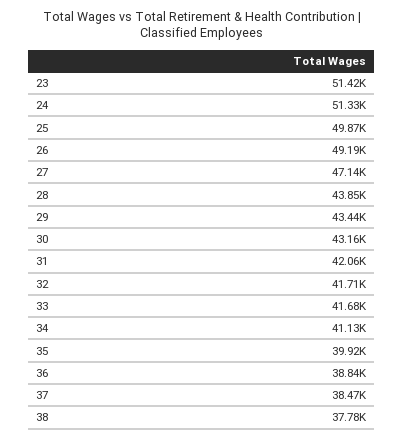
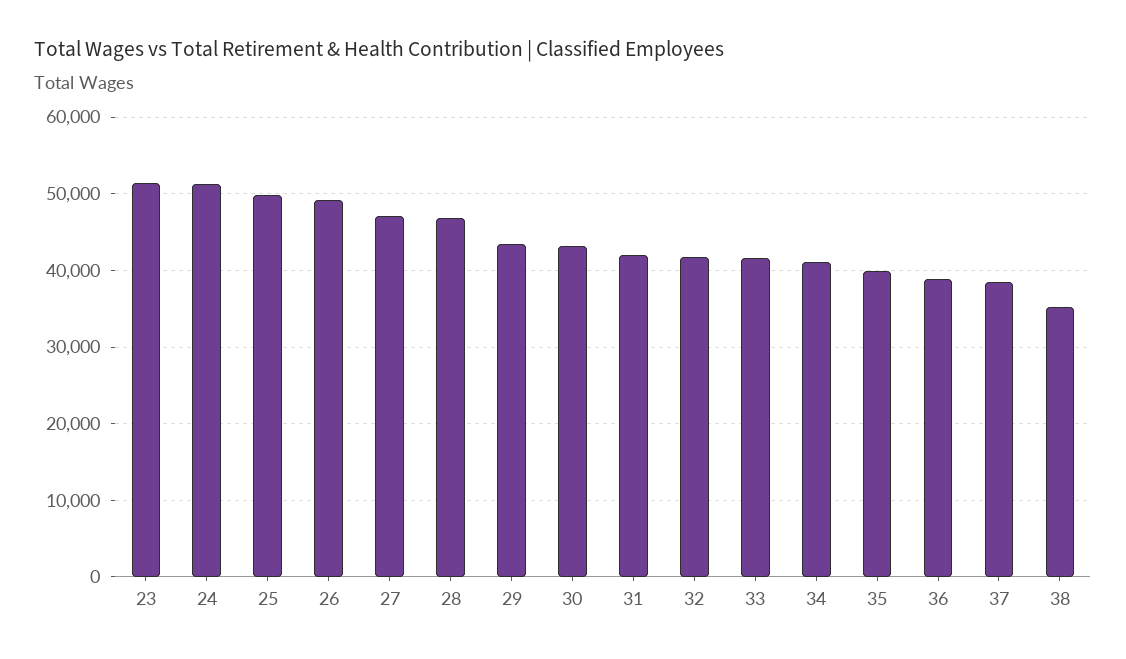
  {
    "23": 51420,
    "24": 51330,
    "25": 49870,
    "26": 49190,
    "27": 47140,
-   "28": 43850,
+   "28": 47000,
    "29": 43440,
    "30": 43160,
    "31": 42060,
    "32": 41710,
    "33": 41680,
    "34": 41130,
    "35": 39920,
    "36": 38840,
    "37": 38470,
-   "38": 37780
+   "38": 35000
  }

